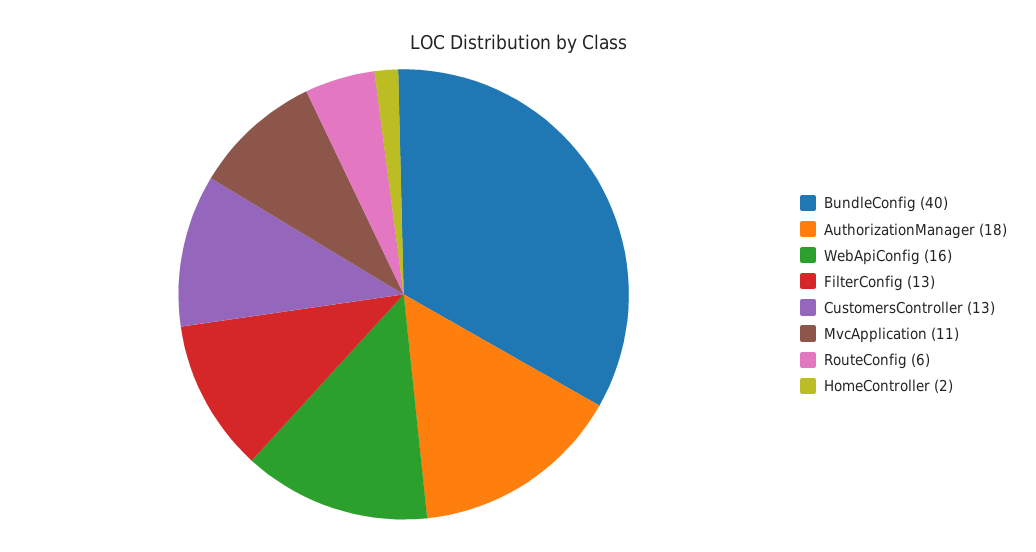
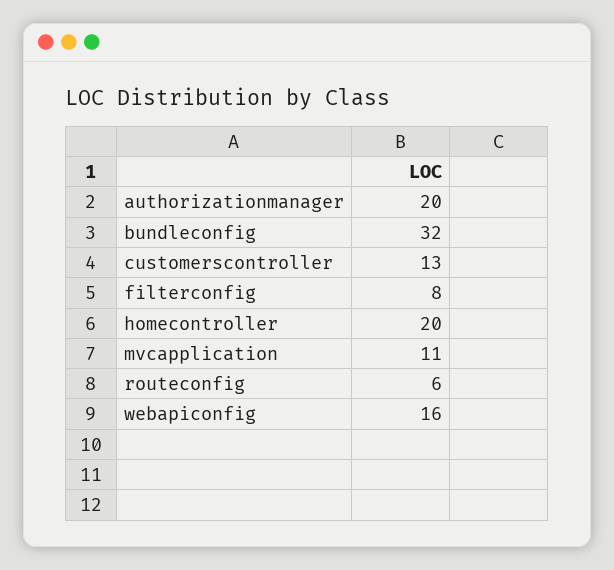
  {
-   "BundleConfig": 40,
+   "BundleConfig": 32,
-   "AuthorizationManager": 18,
+   "AuthorizationManager": 20,
    "WebApiConfig": 16,
-   "FilterConfig": 13,
+   "FilterConfig": 8,
    "CustomersController": 13,
    "MvcApplication": 11,
    "RouteConfig": 6,
-   "HomeController": 2
+   "HomeController": 20
  }

